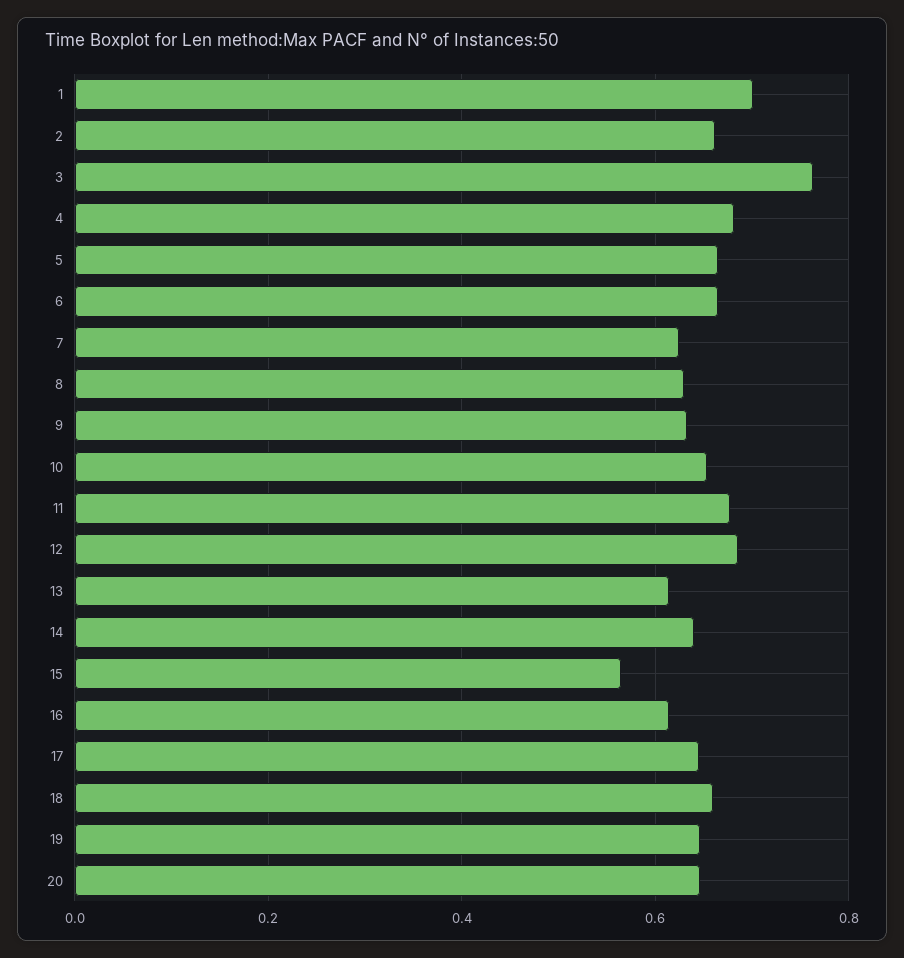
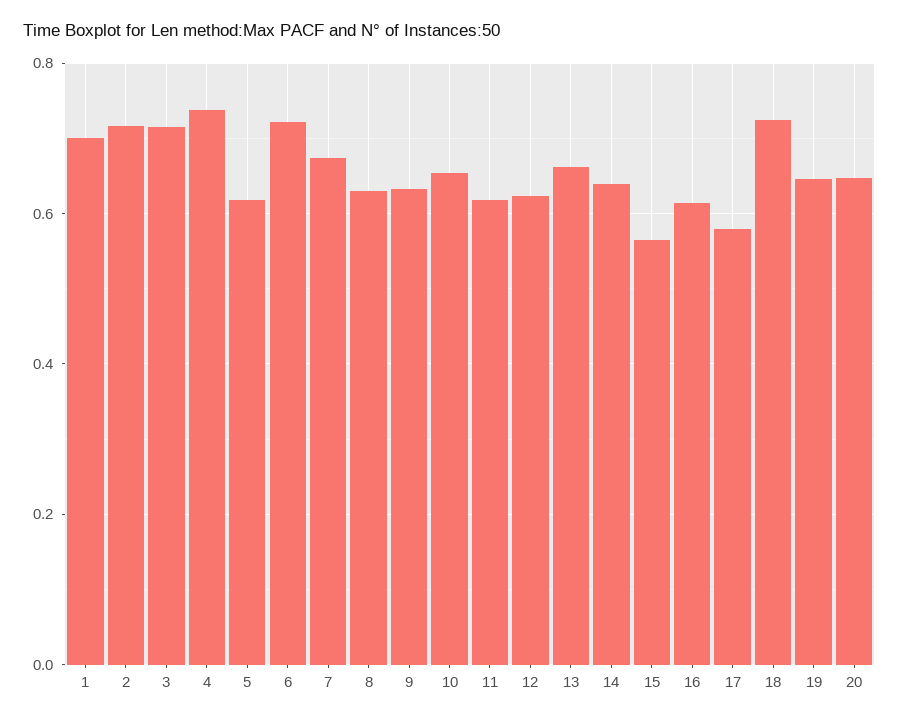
  {
    "1": 0.7,
-   "2": 0.66,
+   "2": 0.72,
-   "3": 0.76,
+   "3": 0.72,
-   "4": 0.68,
+   "4": 0.74,
-   "5": 0.66,
+   "5": 0.62,
-   "6": 0.66,
+   "6": 0.72,
-   "7": 0.62,
+   "7": 0.68,
    "8": 0.62,
    "9": 0.64,
    "10": 0.66,
-   "11": 0.68,
+   "11": 0.62,
-   "12": 0.68,
+   "12": 0.62,
-   "13": 0.62,
+   "13": 0.66,
    "14": 0.64,
    "15": 0.56,
    "16": 0.62,
-   "17": 0.64,
+   "17": 0.58,
-   "18": 0.66,
+   "18": 0.72,
    "19": 0.64,
    "20": 0.64
  }

